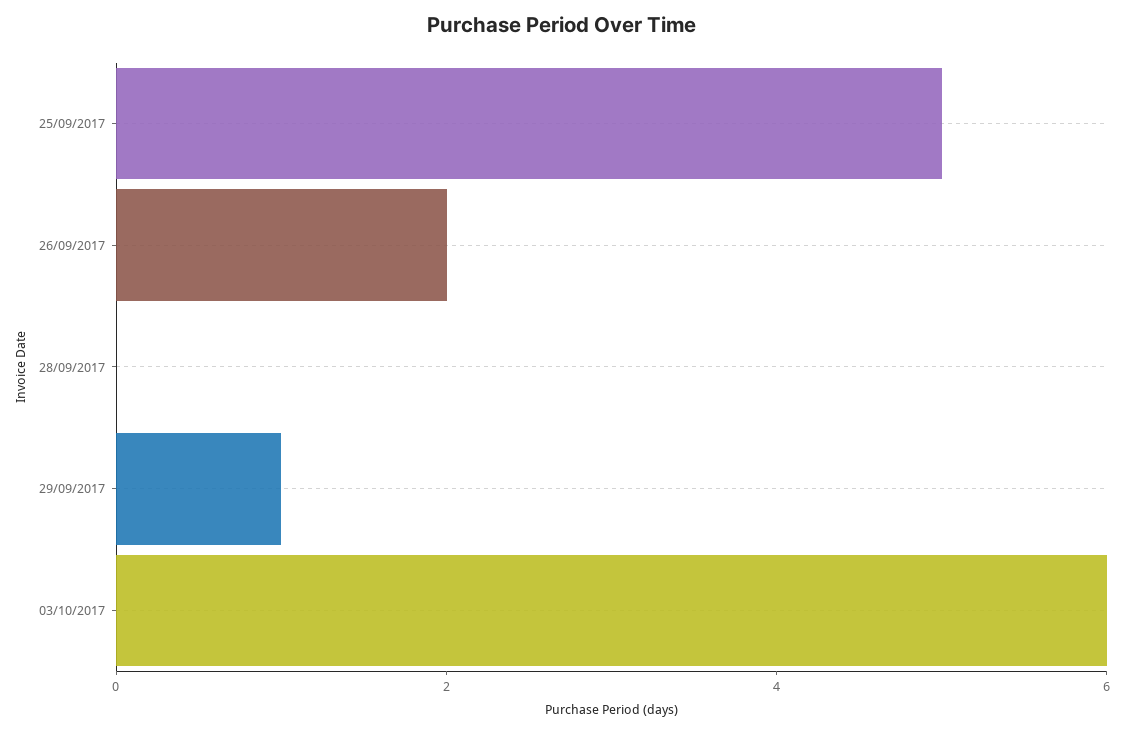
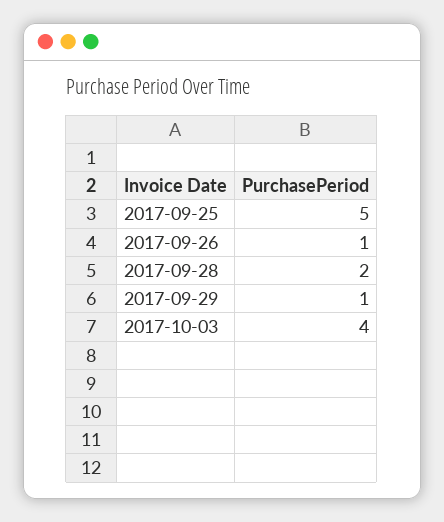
  {
    "25/09/2017": 5,
-   "26/09/2017": 2,
+   "26/09/2017": 1,
-   "28/09/2017": 0,
+   "28/09/2017": 2,
    "29/09/2017": 1,
-   "03/10/2017": 6
+   "03/10/2017": 4
  }

